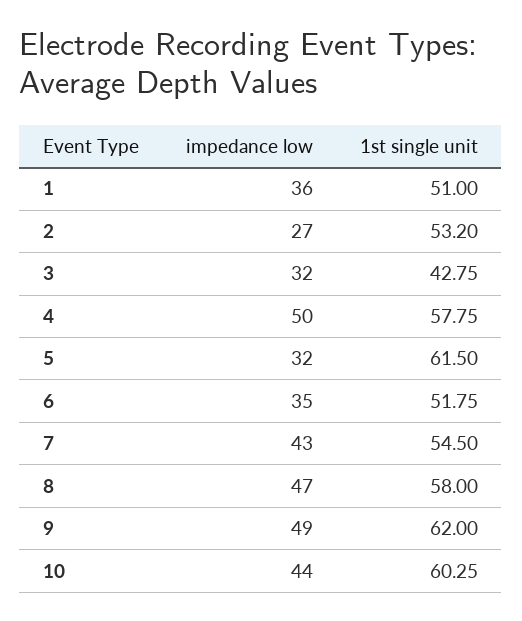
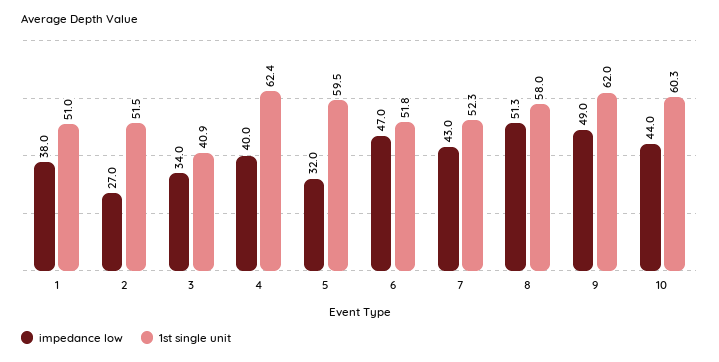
  {
    "impedance low": {
-     "1": 36,
+     "1": 38,
      "2": 27,
-     "3": 32,
+     "3": 34,
-     "4": 50,
+     "4": 40,
      "5": 32,
-     "6": 35,
+     "6": 47,
      "7": 43,
-     "8": 47,
+     "8": 51.3,
      "9": 49,
      "10": 44
    },
    "1st single unit": {
      "1": 51,
-     "2": 53.2,
+     "2": 51.5,
-     "3": 42.75,
+     "3": 40.9,
-     "4": 57.75,
+     "4": 62.4,
-     "5": 61.5,
+     "5": 59.5,
      "6": 51.75,
-     "7": 54.5,
+     "7": 52.3,
      "8": 58,
      "9": 62,
      "10": 60.25
    }
  }

